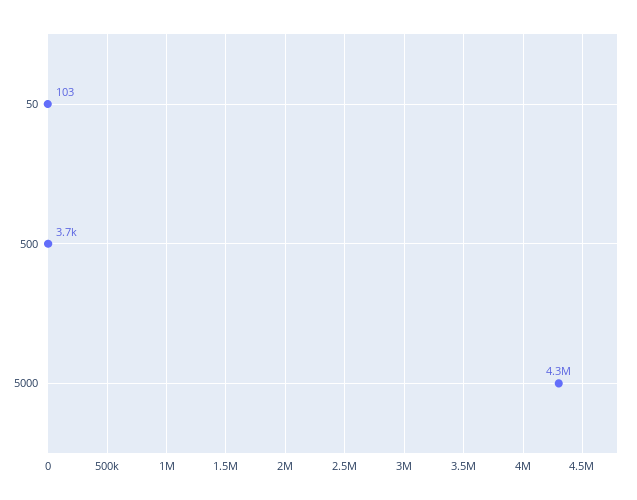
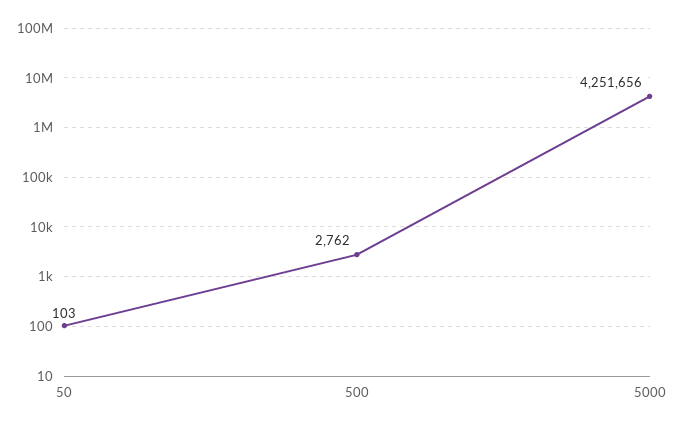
  {
    "50": 103,
-   "500": 3700,
+   "500": 2762,
    "5000": 4251656
  }

